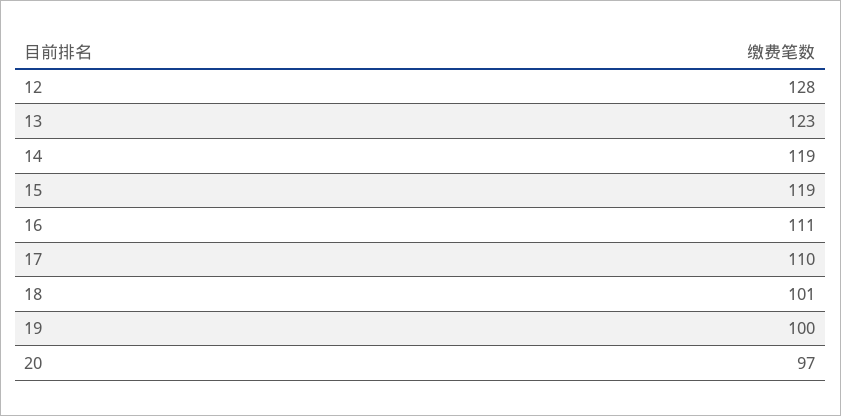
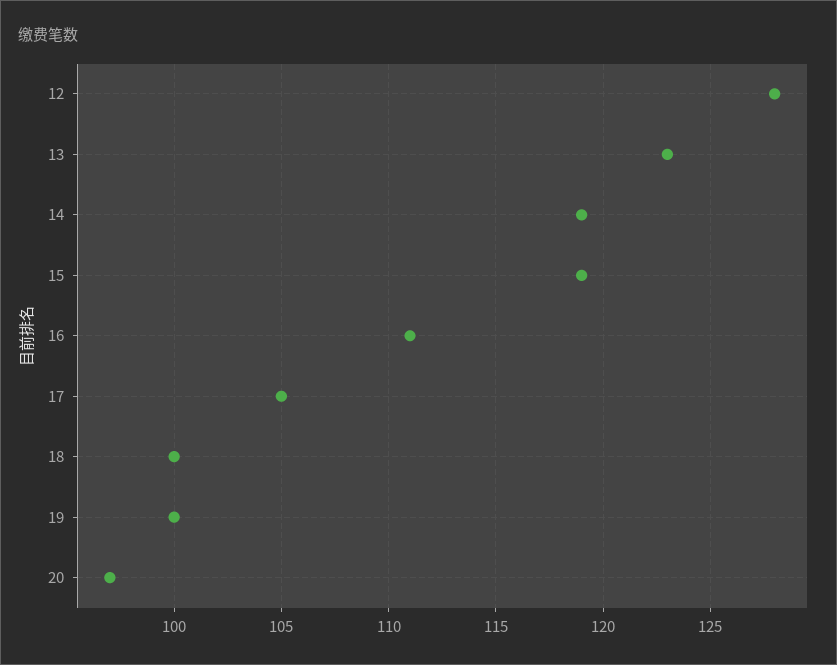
  {
    "12": 128,
    "13": 123,
    "14": 119,
    "15": 119,
    "16": 111,
-   "17": 110,
+   "17": 105,
-   "18": 101,
+   "18": 100,
    "19": 100,
    "20": 97
  }

